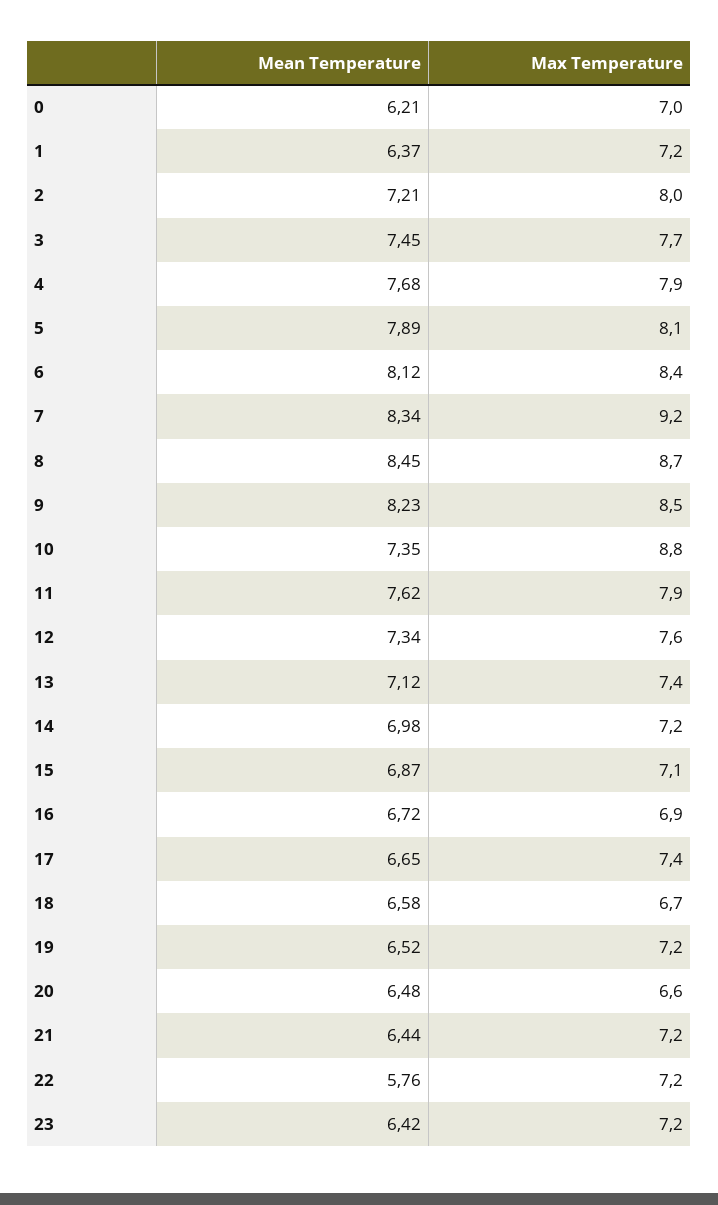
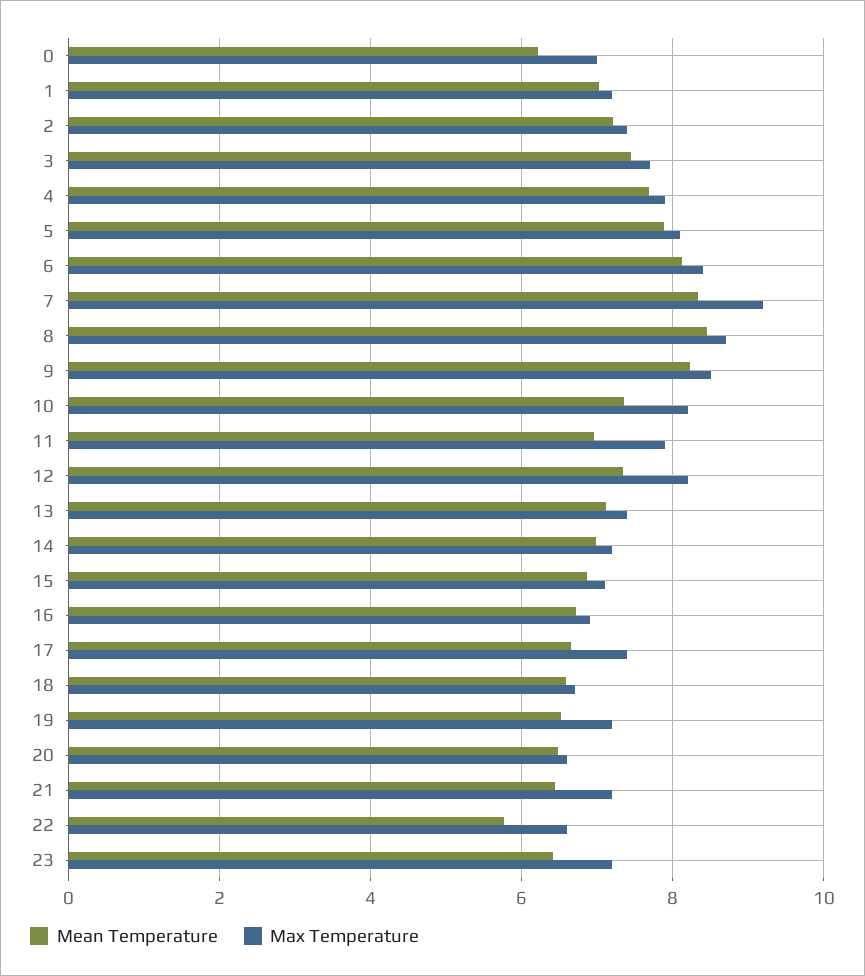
  {
    "Mean Temperature": {
      "0": 6.21,
-     "1": 6.37,
+     "1": 7,
      "2": 7.21,
      "3": 7.45,
      "4": 7.68,
      "5": 7.89,
      "6": 8.12,
      "7": 8.34,
      "8": 8.45,
      "9": 8.23,
      "10": 7.35,
-     "11": 7.62,
+     "11": 7,
      "12": 7.34,
      "13": 7.12,
      "14": 6.98,
      "15": 6.87,
      "16": 6.72,
      "17": 6.65,
      "18": 6.58,
      "19": 6.52,
      "20": 6.48,
      "21": 6.44,
      "22": 5.76,
      "23": 6.42
    },
    "Max Temperature": {
      "0": 7,
      "1": 7.2,
-     "2": 8,
+     "2": 7.4,
      "3": 7.7,
      "4": 7.9,
      "5": 8.1,
      "6": 8.4,
      "7": 9.2,
      "8": 8.7,
      "9": 8.5,
-     "10": 8.8,
+     "10": 8.2,
      "11": 7.9,
-     "12": 7.6,
+     "12": 8.2,
      "13": 7.4,
      "14": 7.2,
      "15": 7.1,
      "16": 6.9,
      "17": 7.4,
      "18": 6.7,
      "19": 7.2,
      "20": 6.6,
      "21": 7.2,
-     "22": 7.2,
+     "22": 6.6,
      "23": 7.2
    }
  }

